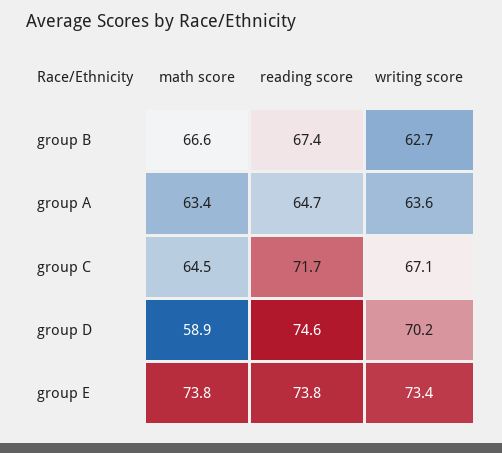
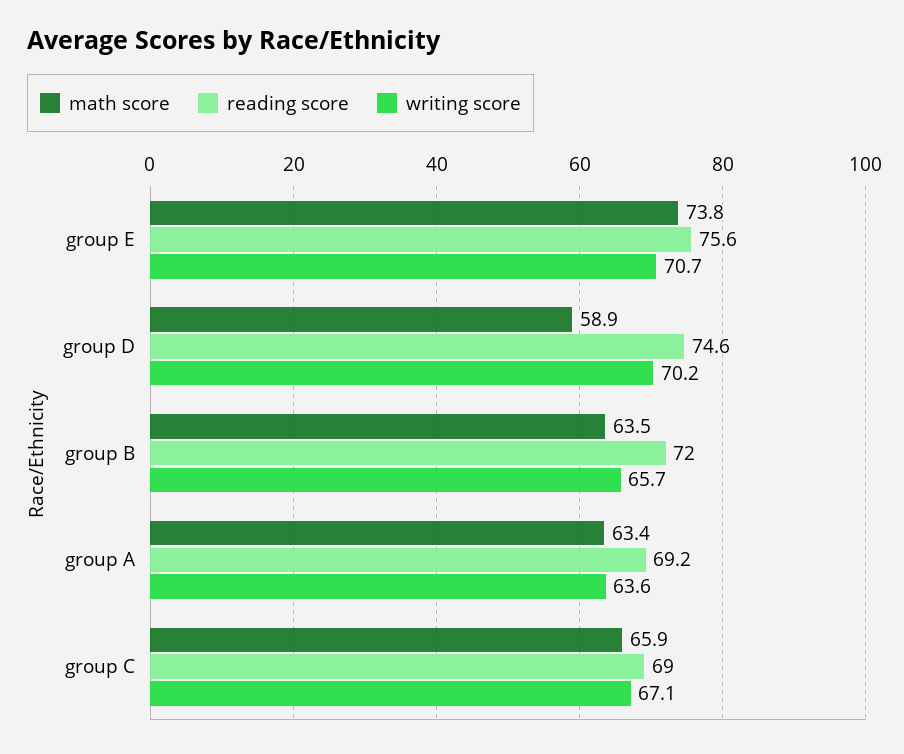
  {
    "math score": {
-     "group B": 66.6,
+     "group B": 63.5,
      "group A": 63.4,
-     "group C": 64.5,
+     "group C": 65.9,
      "group D": 58.9,
      "group E": 73.8
    },
    "reading score": {
-     "group B": 67.4,
+     "group B": 72,
-     "group A": 64.7,
+     "group A": 69.2,
-     "group C": 71.7,
+     "group C": 69,
      "group D": 74.6,
-     "group E": 73.8
+     "group E": 75.6
    },
    "writing score": {
-     "group B": 62.7,
+     "group B": 65.7,
      "group A": 63.6,
      "group C": 67.1,
      "group D": 70.2,
-     "group E": 73.4
+     "group E": 70.7
    }
  }

